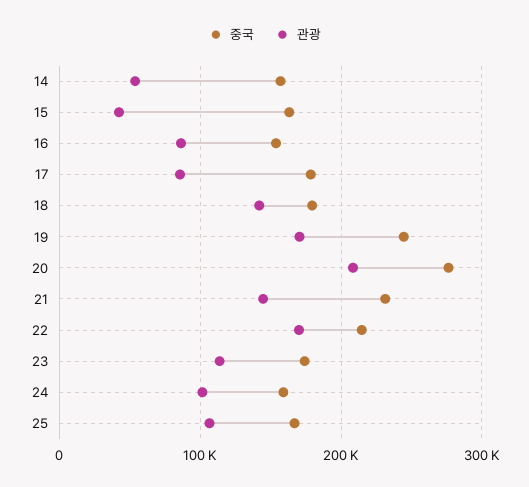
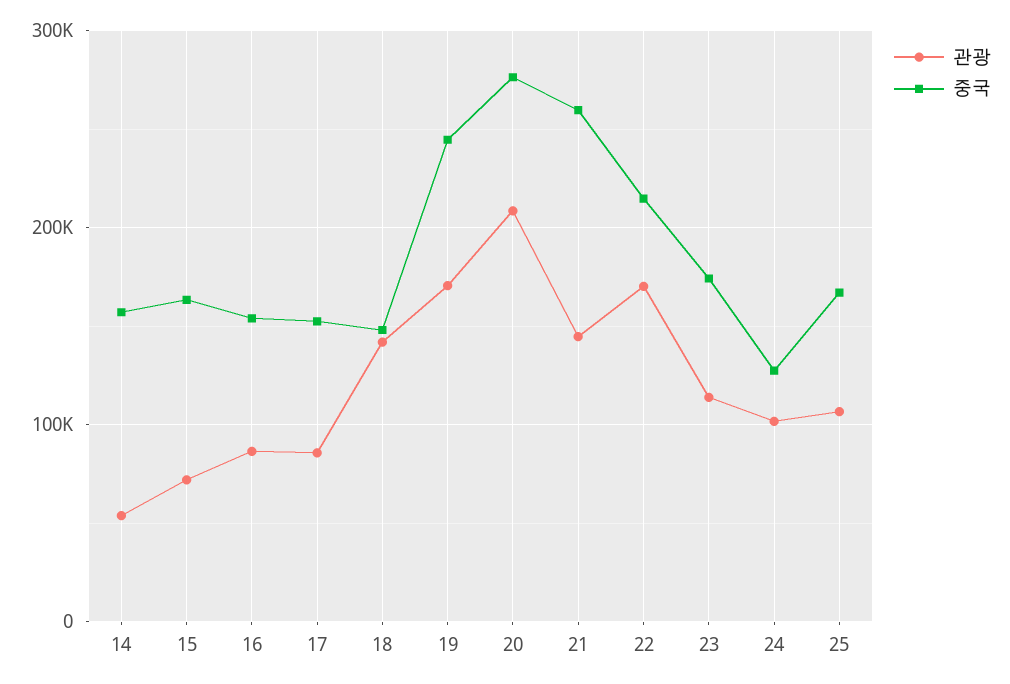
  {
    "중국": {
      "14": 160000,
      "15": 160000,
      "16": 150000,
-     "17": 180000,
+     "17": 150000,
-     "18": 180000,
+     "18": 150000,
      "19": 240000,
      "20": 280000,
-     "21": 230000,
+     "21": 260000,
      "22": 210000,
      "23": 170000,
-     "24": 160000,
+     "24": 130000,
      "25": 170000
    },
    "관광": {
      "14": 50000,
-     "15": 40000,
+     "15": 70000,
      "16": 90000,
      "17": 90000,
      "18": 140000,
      "19": 170000,
      "20": 210000,
      "21": 140000,
      "22": 170000,
      "23": 110000,
      "24": 100000,
      "25": 110000
    }
  }

